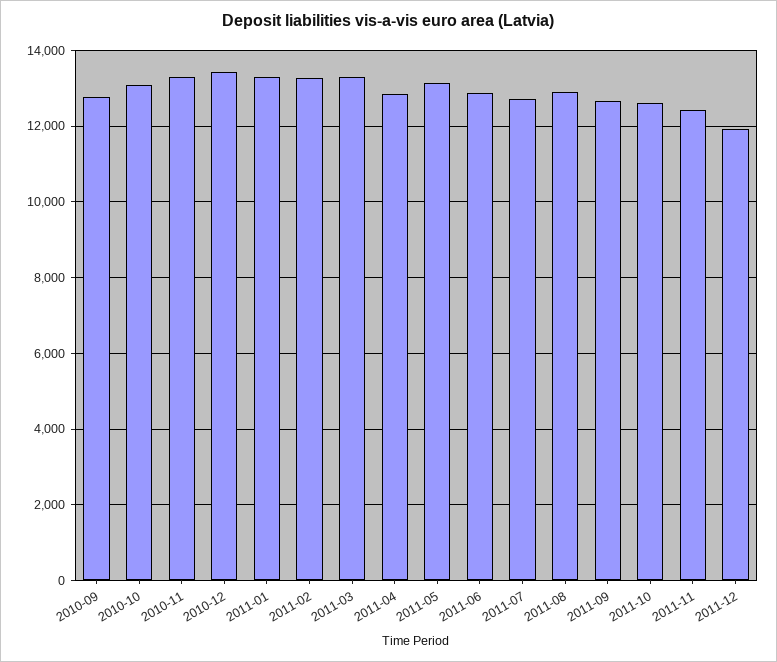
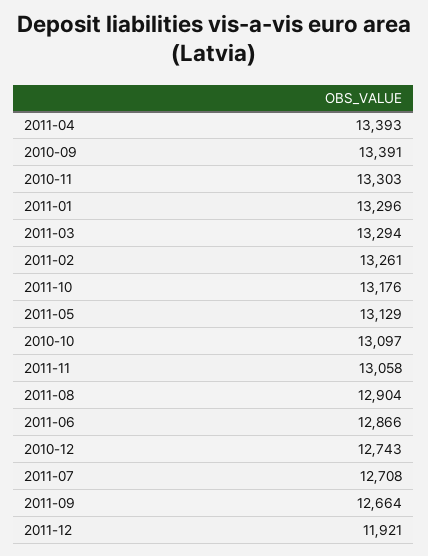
  {
-   "2010-09": 12800,
+   "2010-09": 13391,
    "2010-10": 13097,
    "2010-11": 13303,
-   "2010-12": 13400,
+   "2010-12": 12743,
    "2011-01": 13296,
    "2011-02": 13261,
    "2011-03": 13294,
-   "2011-04": 12800,
+   "2011-04": 13393,
    "2011-05": 13129,
    "2011-06": 12866,
    "2011-07": 12708,
    "2011-08": 12904,
    "2011-09": 12664,
-   "2011-10": 12600,
+   "2011-10": 13176,
-   "2011-11": 12400,
+   "2011-11": 13058,
    "2011-12": 11921
  }

